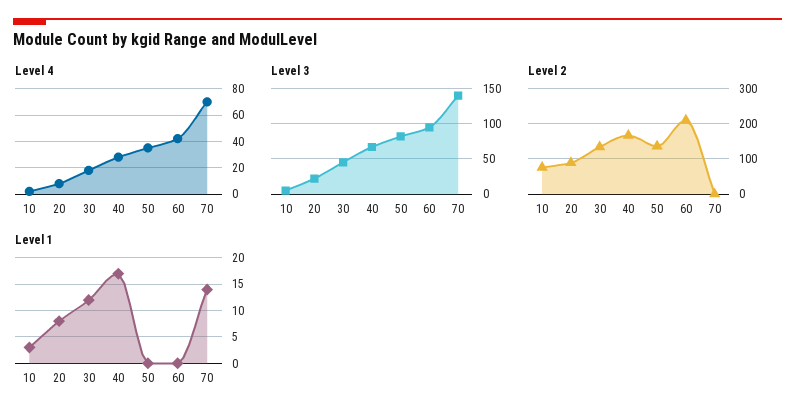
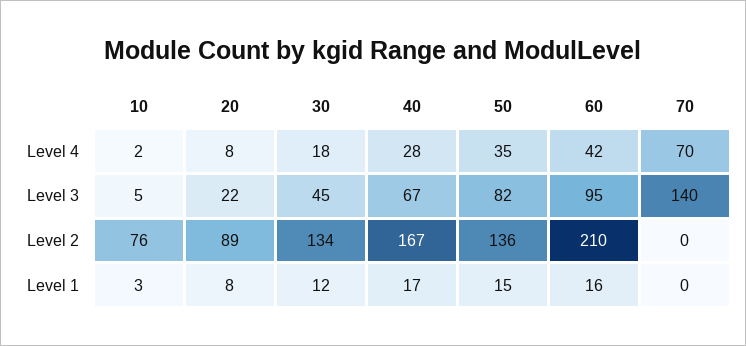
  {
    "Level 4": {
      "10": 2,
      "20": 8,
      "30": 18,
      "40": 28,
      "50": 35,
      "60": 42,
      "70": 70
    },
    "Level 3": {
      "10": 5,
      "20": 22,
      "30": 45,
      "40": 67,
      "50": 82,
      "60": 95,
      "70": 140
    },
    "Level 2": {
      "10": 76,
      "20": 89,
      "30": 134,
      "40": 167,
      "50": 136,
      "60": 210,
      "70": 0
    },
    "Level 1": {
      "10": 3,
      "20": 8,
      "30": 12,
      "40": 17,
-     "50": 0,
+     "50": 15,
-     "60": 0,
+     "60": 16,
-     "70": 15
+     "70": 0
    }
  }

